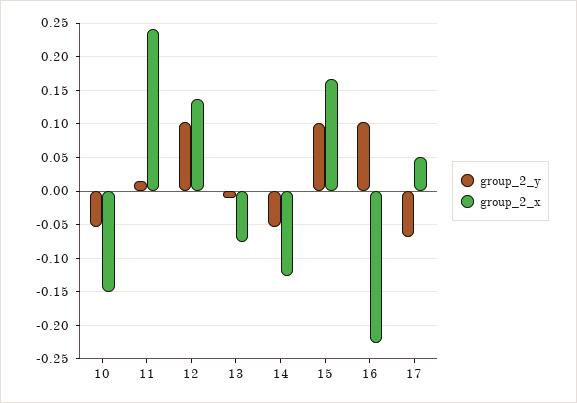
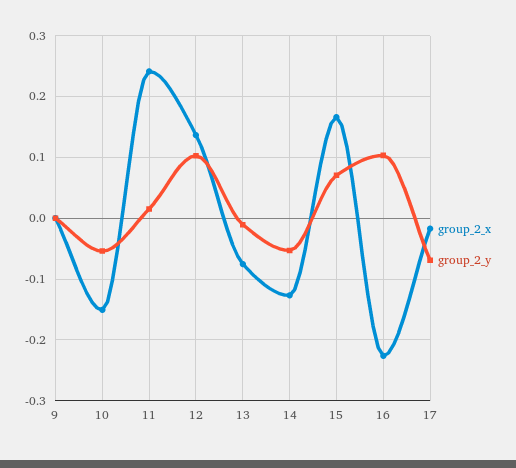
  {
    "group_2_y": {
      "10": -0.05,
      "11": 0.02,
      "12": 0.1,
      "13": -0.01,
      "14": -0.05,
-     "15": 0.1,
+     "15": 0.07,
      "16": 0.1,
-     "17": -0.07
+     "17": -0.07,
+     "9": 0
    },
    "group_2_x": {
      "10": -0.15,
      "11": 0.24,
      "12": 0.14,
      "13": -0.08,
      "14": -0.13,
      "15": 0.17,
      "16": -0.23,
-     "17": 0.05
+     "17": -0.02,
+     "9": 0
    }
  }

